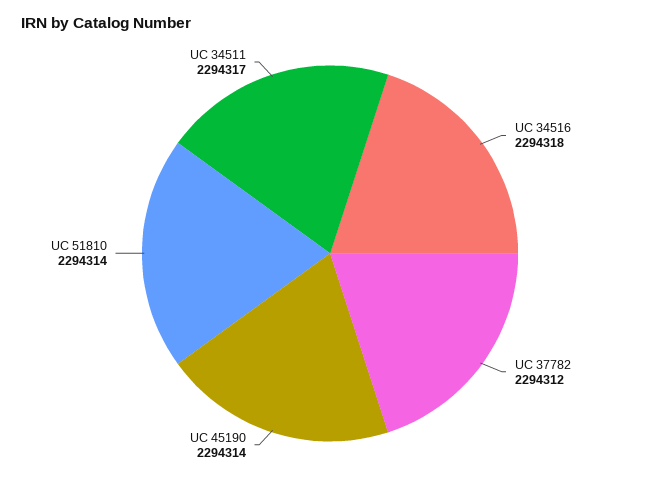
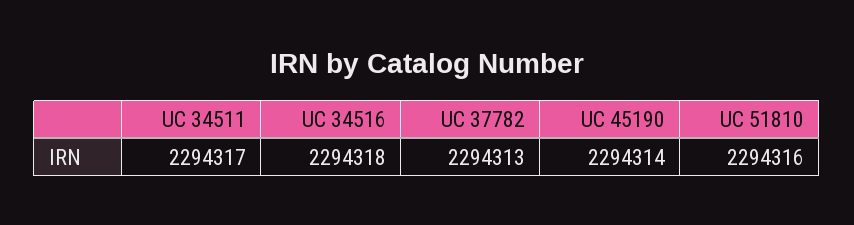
  {
    "UC 34516": 2294318,
-   "UC 37782": 2294312,
+   "UC 37782": 2294313,
    "UC 45190": 2294314,
-   "UC 51810": 2294314,
+   "UC 51810": 2294316,
    "UC 34511": 2294317
  }

